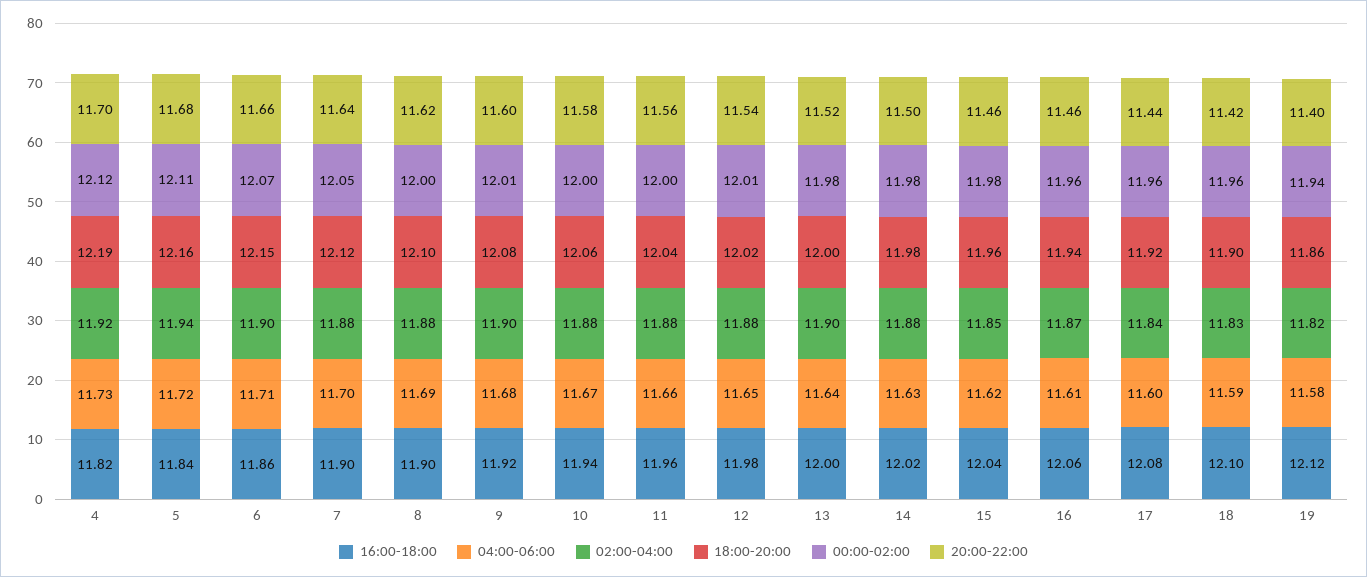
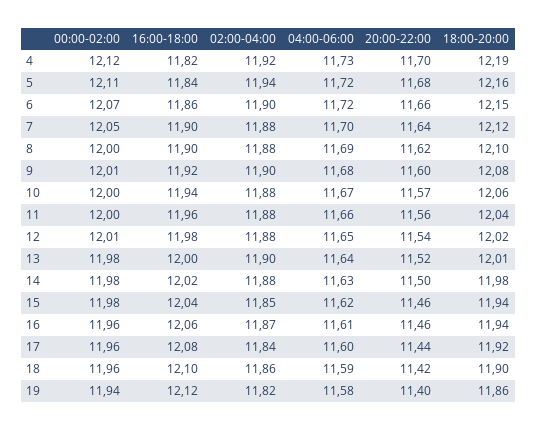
  {
    "16:00-18:00": {
      "4": 11.82,
      "5": 11.84,
      "6": 11.86,
      "7": 11.9,
      "8": 11.9,
      "9": 11.92,
      "10": 11.94,
      "11": 11.96,
      "12": 11.98,
      "13": 12,
      "14": 12.02,
      "15": 12.04,
      "16": 12.06,
      "17": 12.08,
      "18": 12.1,
      "19": 12.12
    },
    "04:00-06:00": {
      "4": 11.73,
      "5": 11.72,
-     "6": 11.71,
+     "6": 11.72,
      "7": 11.7,
      "8": 11.69,
      "9": 11.68,
      "10": 11.67,
      "11": 11.66,
      "12": 11.65,
      "13": 11.64,
      "14": 11.63,
      "15": 11.62,
      "16": 11.61,
      "17": 11.6,
      "18": 11.59,
      "19": 11.58
    },
    "02:00-04:00": {
      "4": 11.92,
      "5": 11.94,
      "6": 11.9,
      "7": 11.88,
      "8": 11.88,
      "9": 11.9,
      "10": 11.88,
      "11": 11.88,
      "12": 11.88,
      "13": 11.9,
      "14": 11.88,
      "15": 11.85,
      "16": 11.87,
      "17": 11.84,
-     "18": 11.83,
+     "18": 11.86,
      "19": 11.82
    },
    "18:00-20:00": {
      "4": 12.19,
      "5": 12.16,
      "6": 12.15,
      "7": 12.12,
      "8": 12.1,
      "9": 12.08,
      "10": 12.06,
      "11": 12.04,
      "12": 12.02,
-     "13": 12,
+     "13": 12.01,
      "14": 11.98,
-     "15": 11.96,
+     "15": 11.94,
      "16": 11.94,
      "17": 11.92,
      "18": 11.9,
      "19": 11.86
    },
    "00:00-02:00": {
      "4": 12.12,
      "5": 12.11,
      "6": 12.07,
      "7": 12.05,
      "8": 12,
      "9": 12.01,
      "10": 12,
      "11": 12,
      "12": 12.01,
      "13": 11.98,
      "14": 11.98,
      "15": 11.98,
      "16": 11.96,
      "17": 11.96,
      "18": 11.96,
      "19": 11.94
    },
    "20:00-22:00": {
      "4": 11.7,
      "5": 11.68,
      "6": 11.66,
      "7": 11.64,
      "8": 11.62,
      "9": 11.6,
-     "10": 11.58,
+     "10": 11.57,
      "11": 11.56,
      "12": 11.54,
      "13": 11.52,
      "14": 11.5,
      "15": 11.46,
      "16": 11.46,
      "17": 11.44,
      "18": 11.42,
      "19": 11.4
    }
  }

